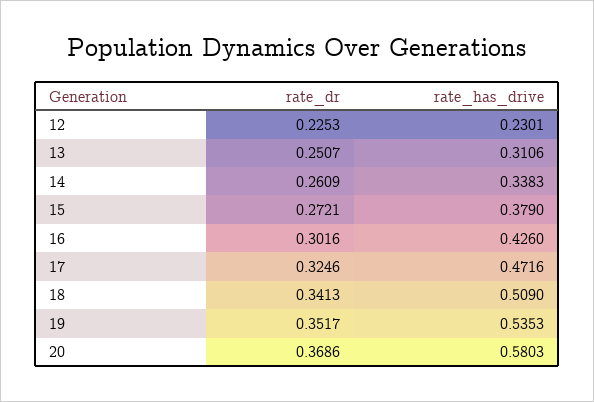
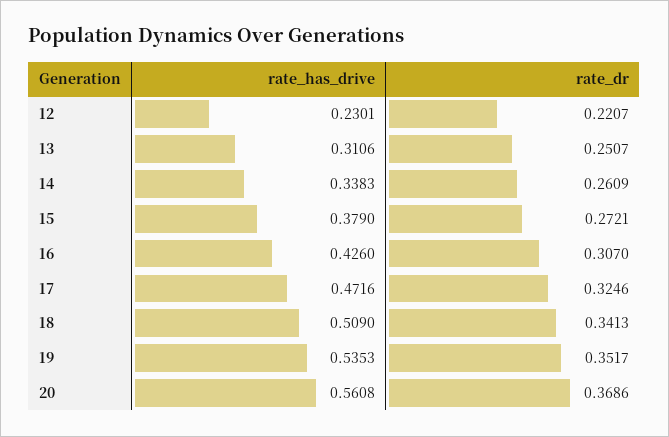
  {
    "rate_dr": {
-     "12": 0.2253,
+     "12": 0.2207,
      "13": 0.2507,
      "14": 0.2609,
      "15": 0.2721,
-     "16": 0.3016,
+     "16": 0.307,
      "17": 0.3246,
      "18": 0.3413,
      "19": 0.3517,
      "20": 0.3686
    },
    "rate_has_drive": {
      "12": 0.2301,
      "13": 0.3106,
      "14": 0.3383,
      "15": 0.379,
      "16": 0.426,
      "17": 0.4716,
      "18": 0.509,
      "19": 0.5353,
-     "20": 0.5803
+     "20": 0.5608
    }
  }

